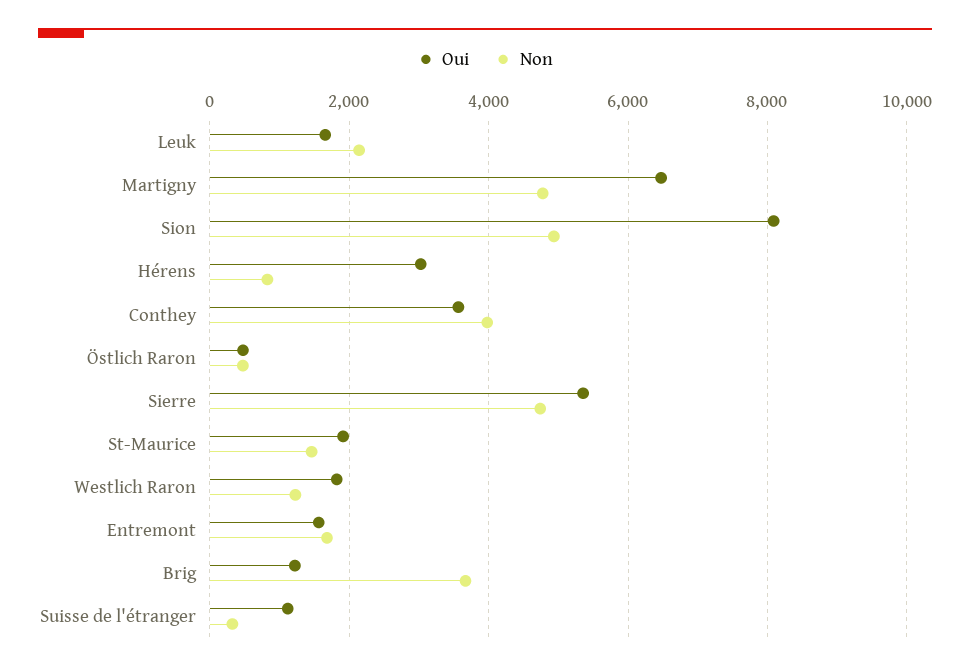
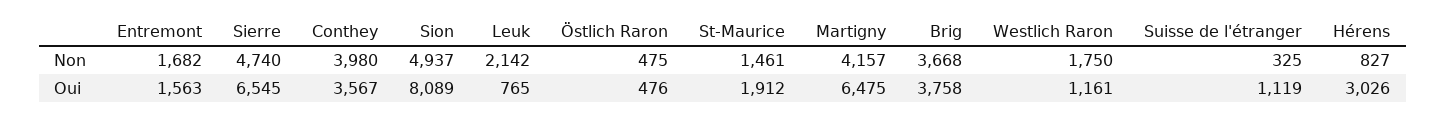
  {
    "Oui": {
-     "Leuk": 1600,
+     "Leuk": 765,
      "Martigny": 6475,
      "Sion": 8089,
      "Hérens": 3026,
      "Conthey": 3567,
      "Östlich Raron": 476,
-     "Sierre": 5400,
+     "Sierre": 6545,
      "St-Maurice": 1912,
-     "Westlich Raron": 1800,
+     "Westlich Raron": 1161,
      "Entremont": 1563,
-     "Brig": 1200,
+     "Brig": 3758,
      "Suisse de l'étranger": 1119
    },
    "Non": {
      "Leuk": 2142,
-     "Martigny": 4800,
+     "Martigny": 4157,
      "Sion": 4937,
      "Hérens": 827,
      "Conthey": 3980,
      "Östlich Raron": 475,
      "Sierre": 4740,
      "St-Maurice": 1461,
-     "Westlich Raron": 1200,
+     "Westlich Raron": 1750,
      "Entremont": 1682,
      "Brig": 3668,
      "Suisse de l'étranger": 325
    }
  }

